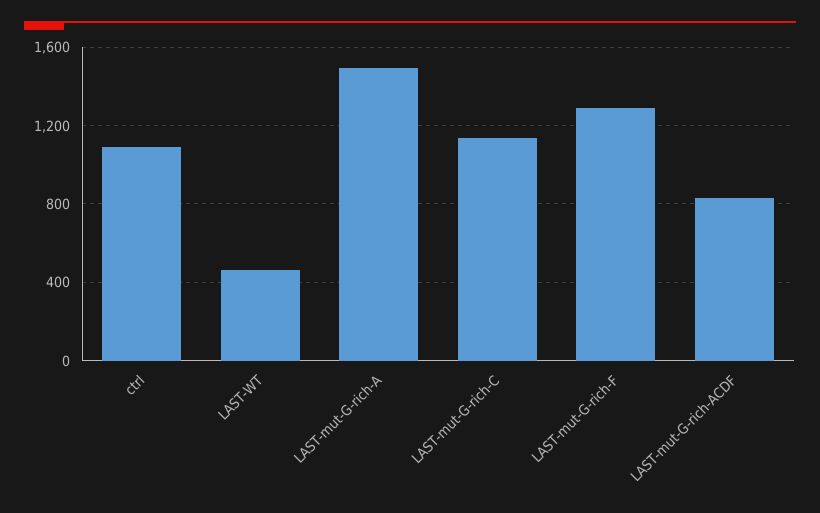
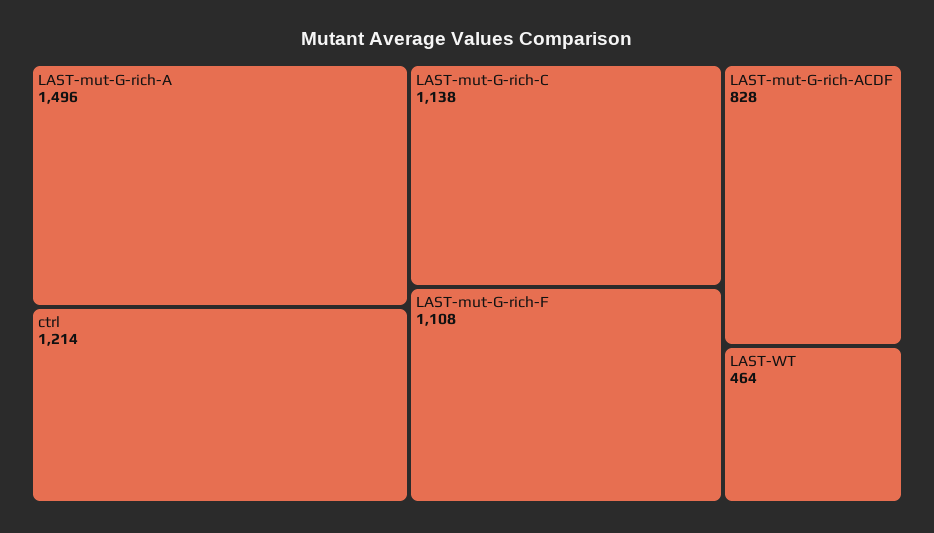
  {
-   "ctrl": 1100,
+   "ctrl": 1214,
    "LAST-WT": 464,
    "LAST-mut-G-rich-A": 1496,
    "LAST-mut-G-rich-C": 1138,
-   "LAST-mut-G-rich-F": 1300,
+   "LAST-mut-G-rich-F": 1108,
    "LAST-mut-G-rich-ACDF": 828
  }

